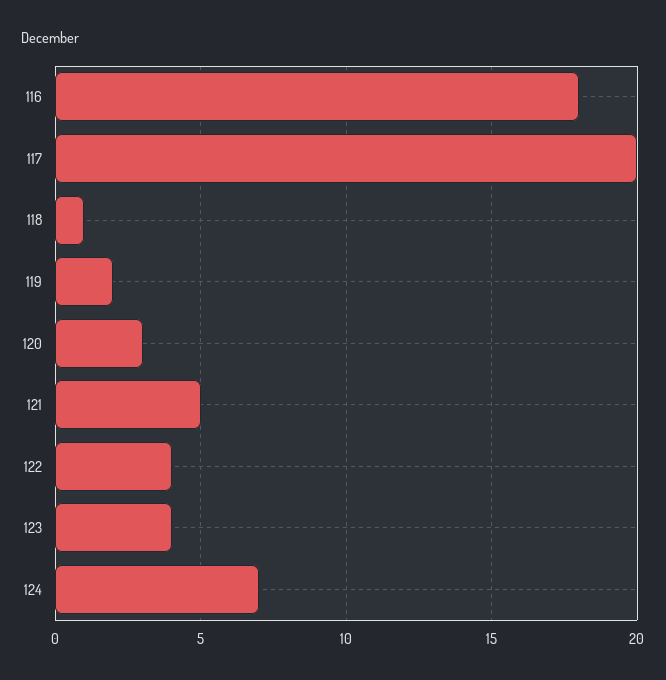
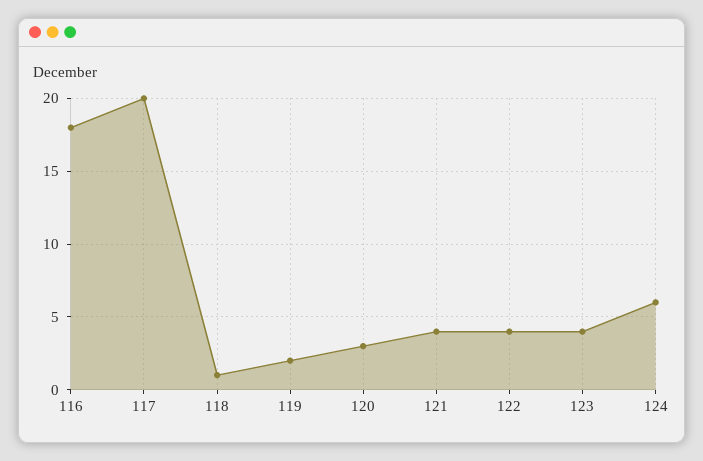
  {
    "116": 18,
    "117": 20,
    "118": 1,
    "119": 2,
    "120": 3,
-   "121": 5,
+   "121": 4,
    "122": 4,
    "123": 4,
-   "124": 7
+   "124": 6
  }

